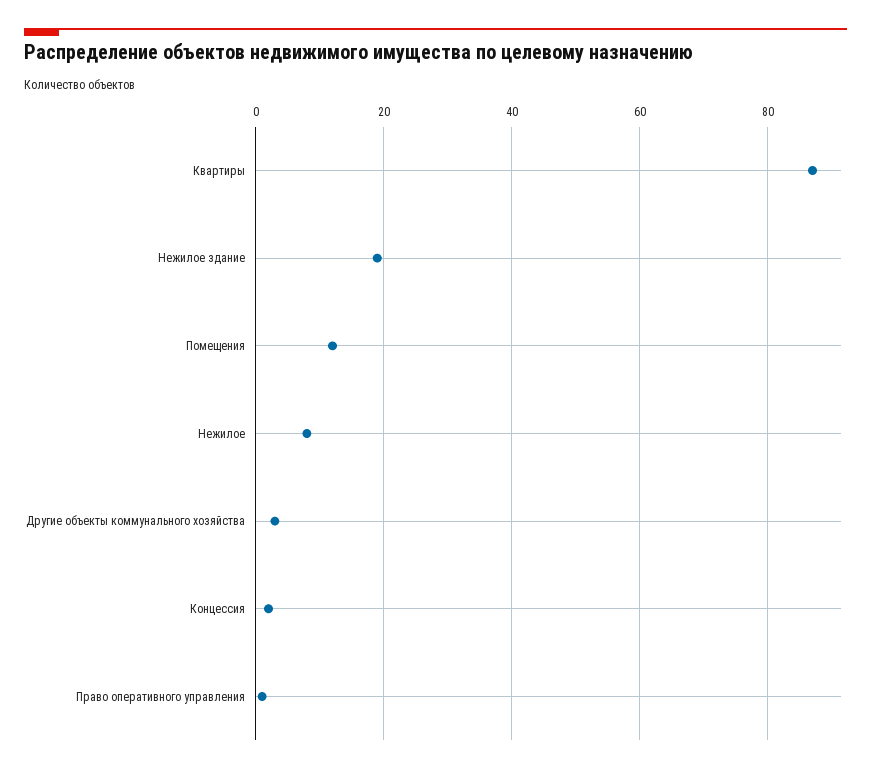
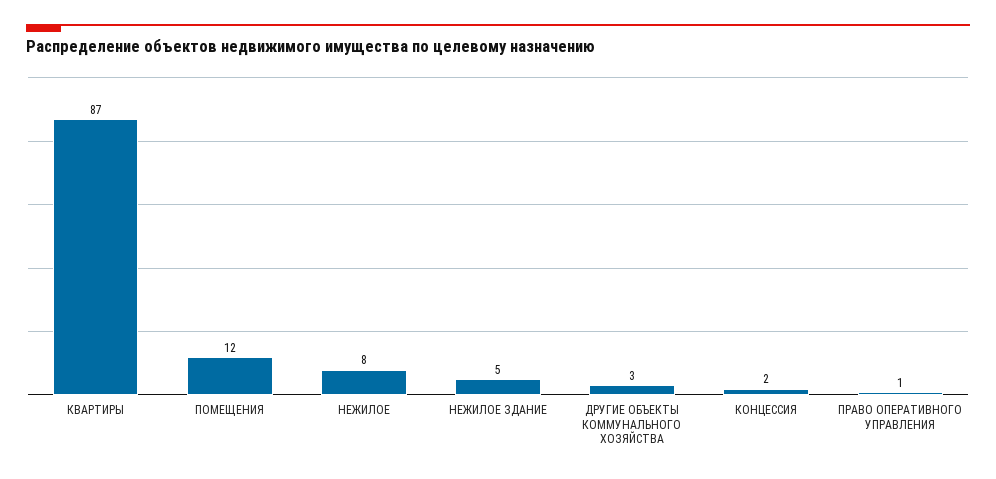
  {
    "Квартиры": 87,
-   "Нежилое здание": 20,
+   "Нежилое здание": 5,
    "Помещения": 12,
    "Нежилое": 8,
    "Другие объекты коммунального хозяйства": 3,
    "Концессия": 2,
    "Право оперативного управления": 1
  }

